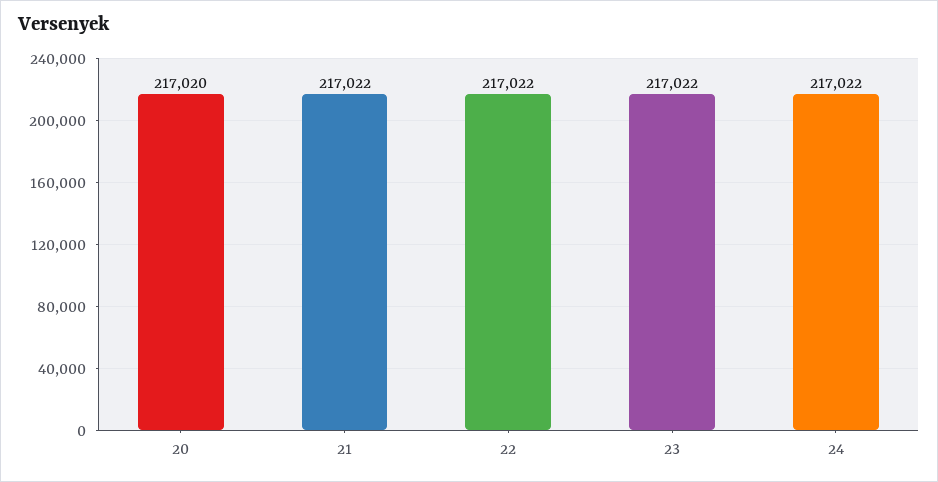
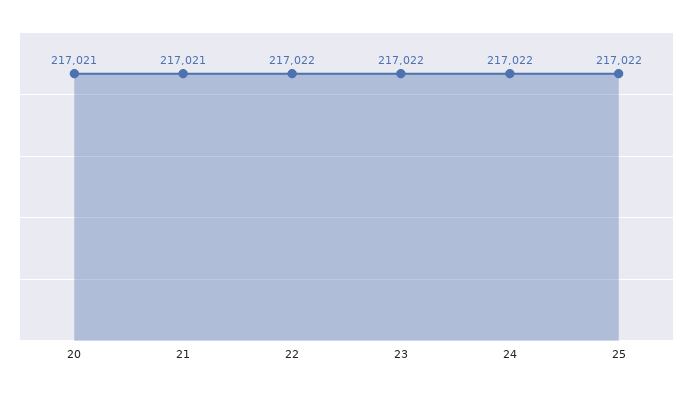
  {
-   "20": 217020,
+   "20": 217021,
-   "21": 217022,
+   "21": 217021,
    "22": 217022,
    "23": 217022,
-   "24": 217022
+   "24": 217022,
+   "25": 217022
  }

